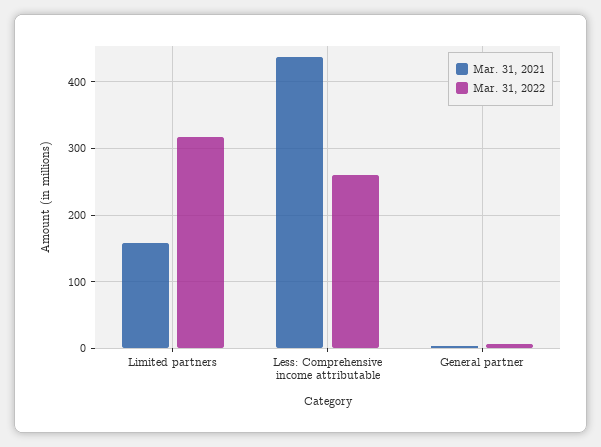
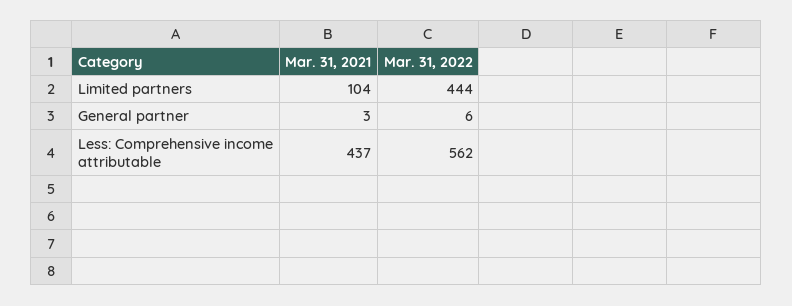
  {
    "Mar. 31, 2021": {
-     "Limited partners": 160,
+     "Limited partners": 104,
      "Less: Comprehensive income attributable": 437,
      "General partner": 3
    },
    "Mar. 31, 2022": {
-     "Limited partners": 320,
+     "Limited partners": 444,
-     "Less: Comprehensive income attributable": 260,
+     "Less: Comprehensive income attributable": 562,
      "General partner": 6
    }
  }

